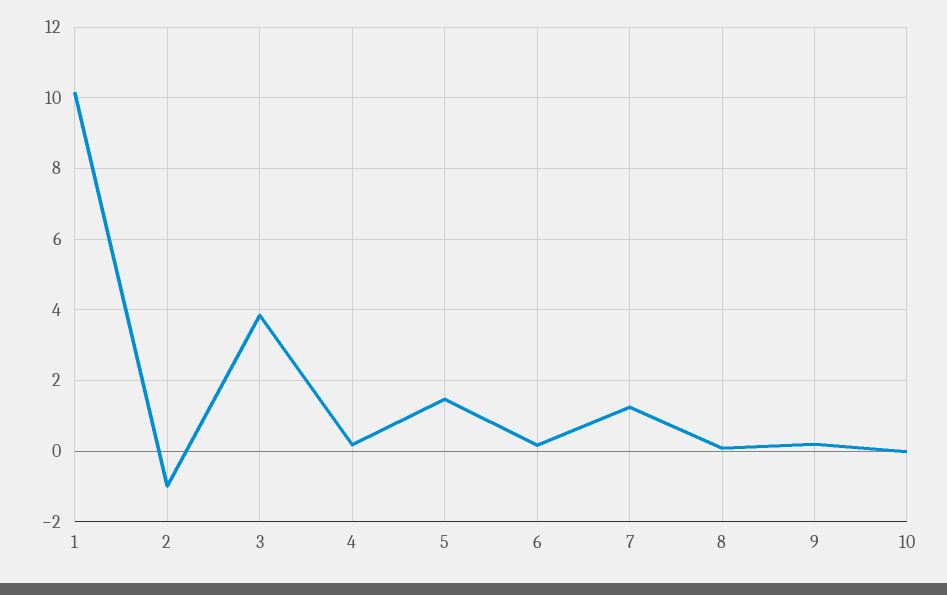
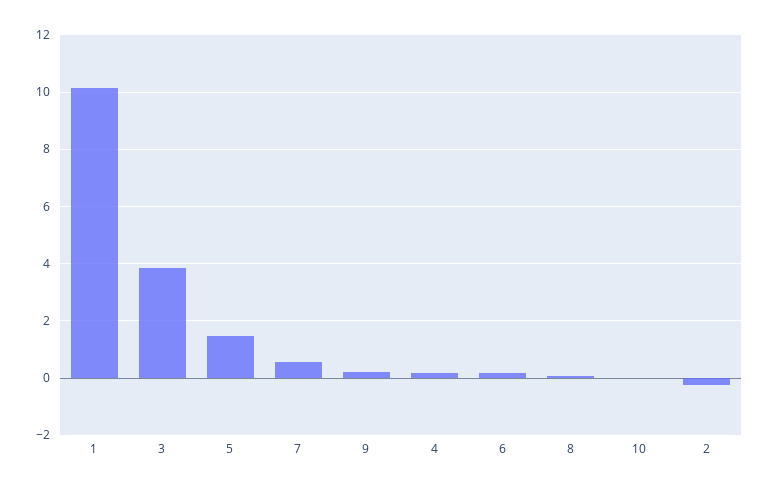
  {
    "1": 10.2,
-   "2": -1,
+   "2": -0.25,
    "3": 3.8,
    "4": 0.2,
    "5": 1.4,
    "6": 0.2,
-   "7": 1.2,
+   "7": 0.5,
    "8": 0,
    "9": 0.2,
    "10": 0
  }

